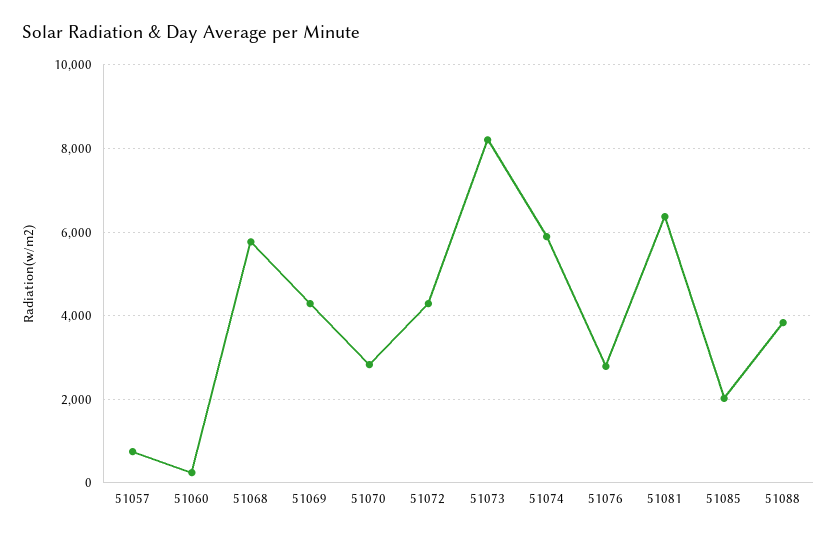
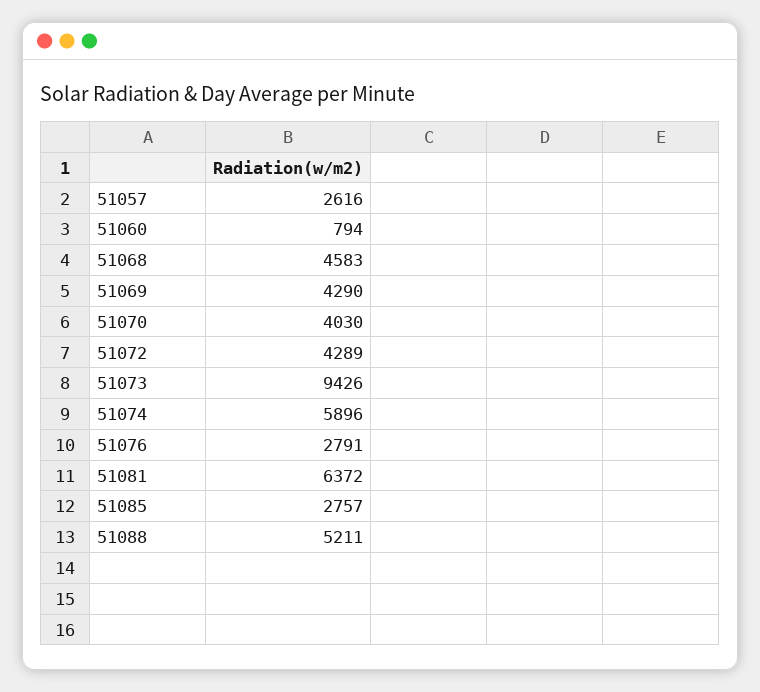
  {
-   "51057": 800,
+   "51057": 2616,
-   "51060": 200,
+   "51060": 794,
-   "51068": 5800,
+   "51068": 4583,
    "51069": 4290,
-   "51070": 2800,
+   "51070": 4030,
    "51072": 4289,
-   "51073": 8200,
+   "51073": 9426,
    "51074": 5896,
    "51076": 2791,
    "51081": 6372,
-   "51085": 2000,
+   "51085": 2757,
-   "51088": 3800
+   "51088": 5211
  }

